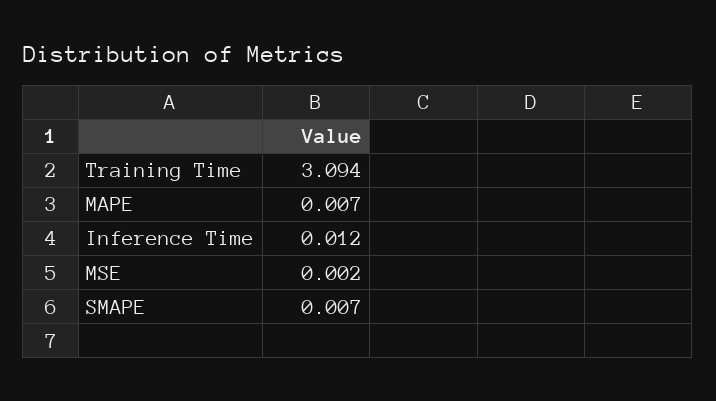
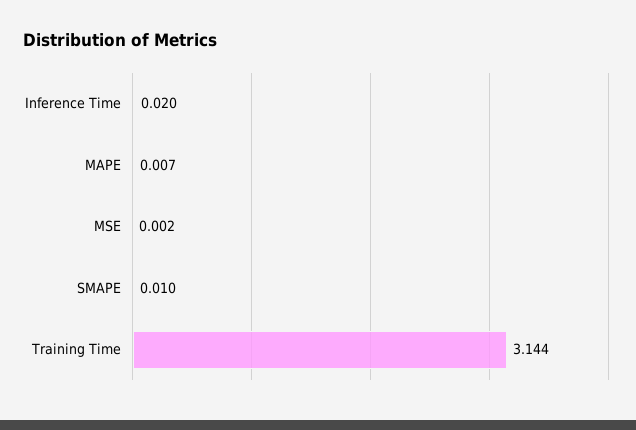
  {
-   "Training Time": 3.094,
+   "Training Time": 3.144,
    "MAPE": 0.007,
-   "Inference Time": 0.012,
+   "Inference Time": 0.02,
    "MSE": 0.002,
-   "SMAPE": 0.007
+   "SMAPE": 0.01
  }

